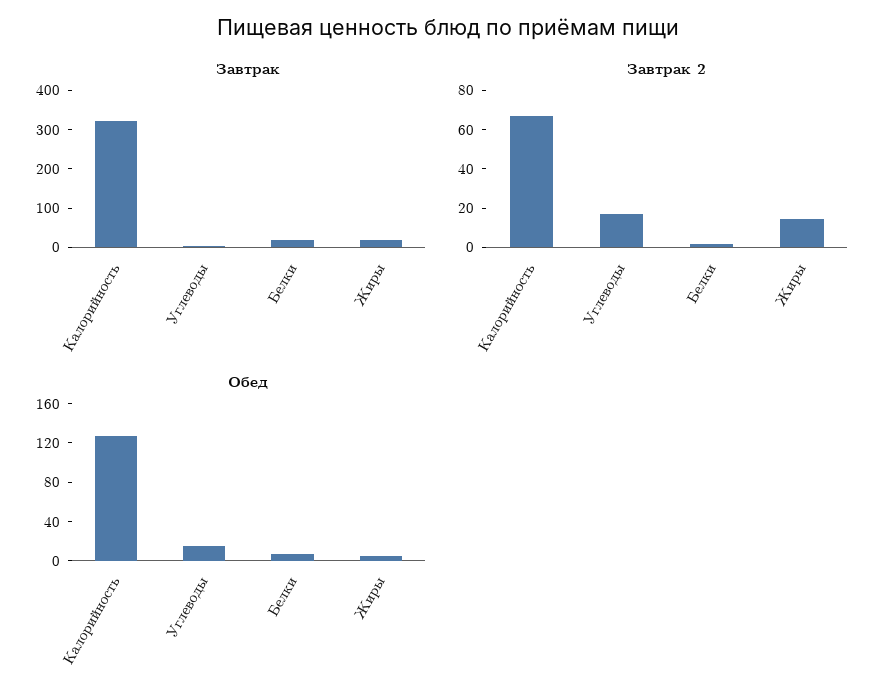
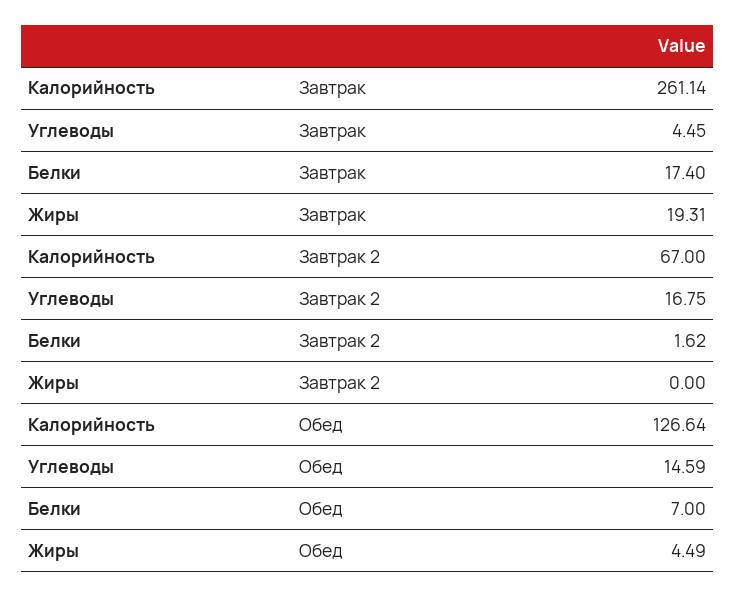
  {
    "Завтрак": {
-     "Калорийность": 325,
+     "Калорийность": 261.14,
      "Углеводы": 4.45,
      "Белки": 17.4,
      "Жиры": 19.31
    },
    "Завтрак 2": {
      "Калорийность": 67,
      "Углеводы": 16.75,
      "Белки": 1.62,
-     "Жиры": 15
+     "Жиры": 0
    },
    "Обед": {
      "Калорийность": 126.64,
      "Углеводы": 14.59,
      "Белки": 7,
      "Жиры": 4.49
    }
  }

